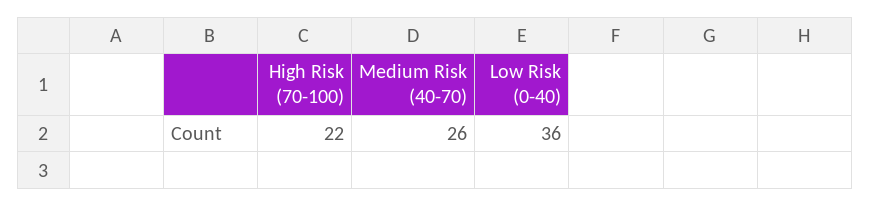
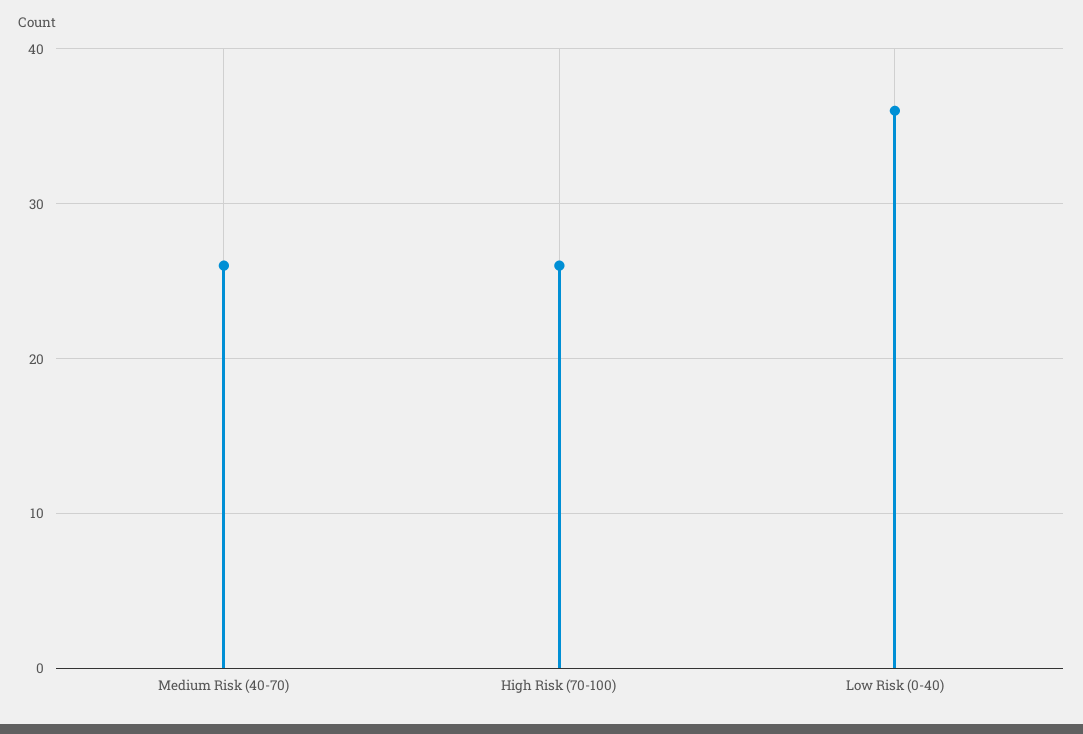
  {
-   "High Risk (70-100)": 22,
+   "High Risk (70-100)": 26,
    "Medium Risk (40-70)": 26,
    "Low Risk (0-40)": 36
  }

